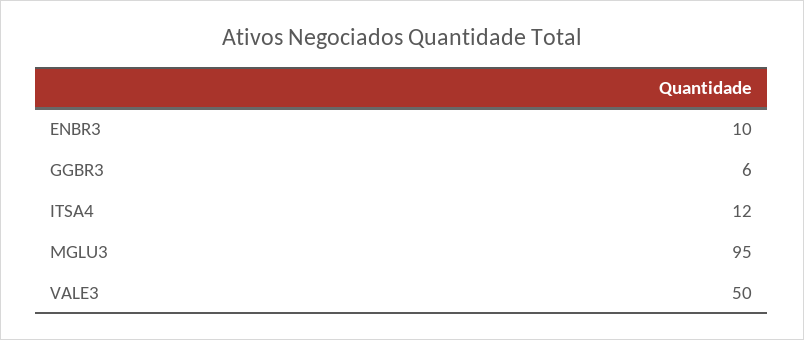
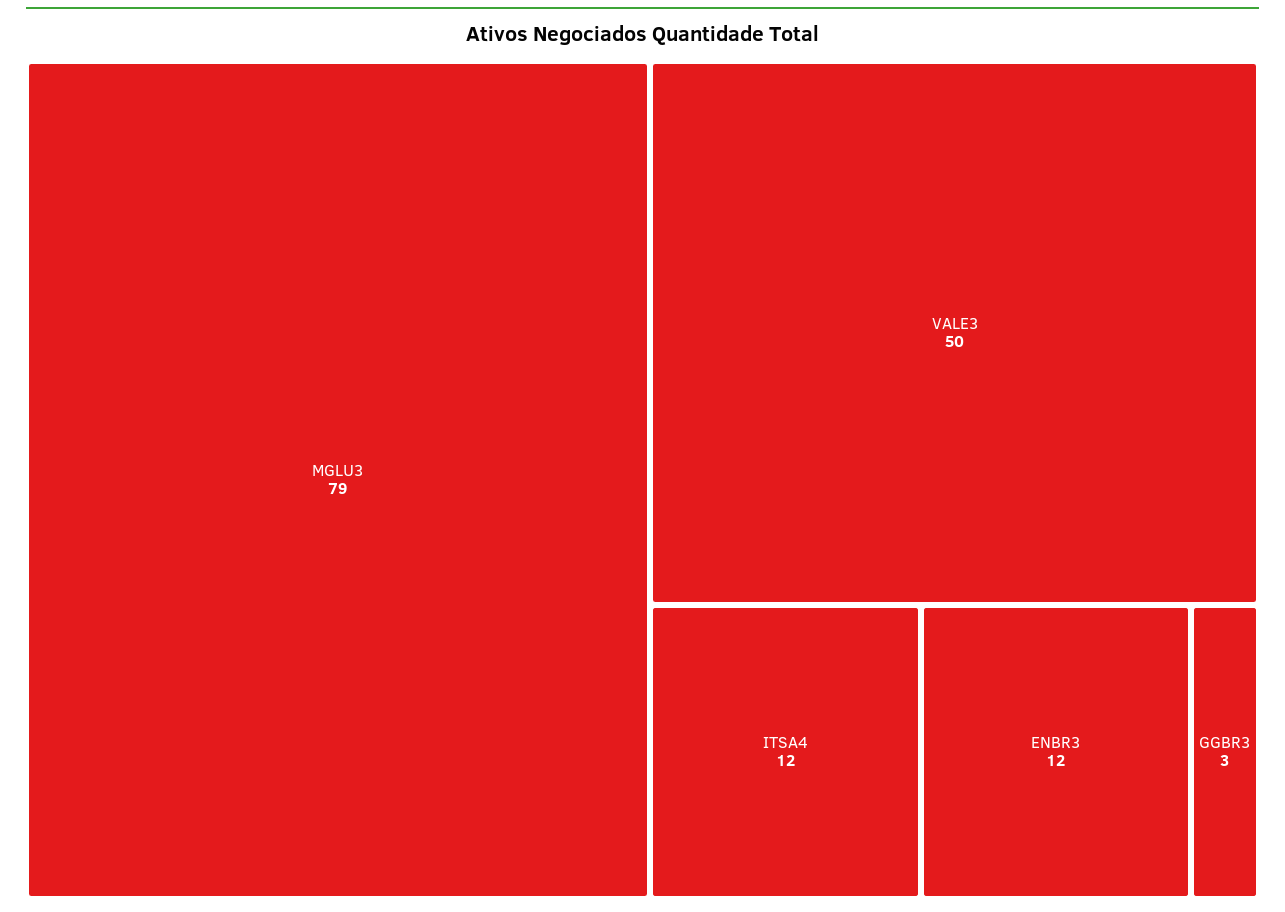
  {
-   "ENBR3": 10,
+   "ENBR3": 12,
-   "GGBR3": 6,
+   "GGBR3": 3,
    "ITSA4": 12,
-   "MGLU3": 95,
+   "MGLU3": 79,
    "VALE3": 50
  }

